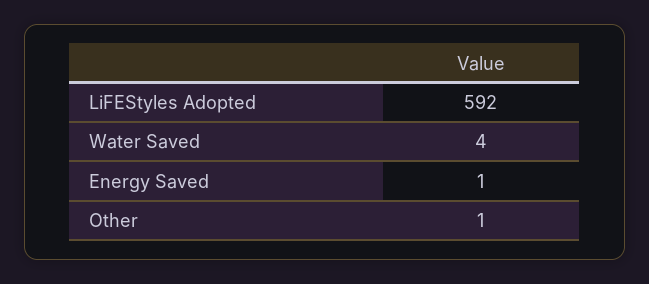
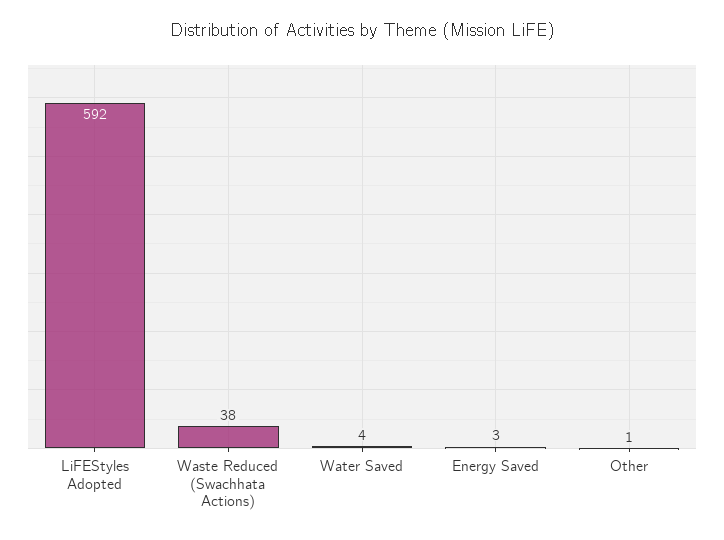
  {
    "LiFEStyles Adopted": 592,
    "Water Saved": 4,
-   "Energy Saved": 1,
+   "Energy Saved": 3,
-   "Other": 1
+   "Other": 1,
+   "Waste Reduced (Swachhata Actions)": 38
  }

